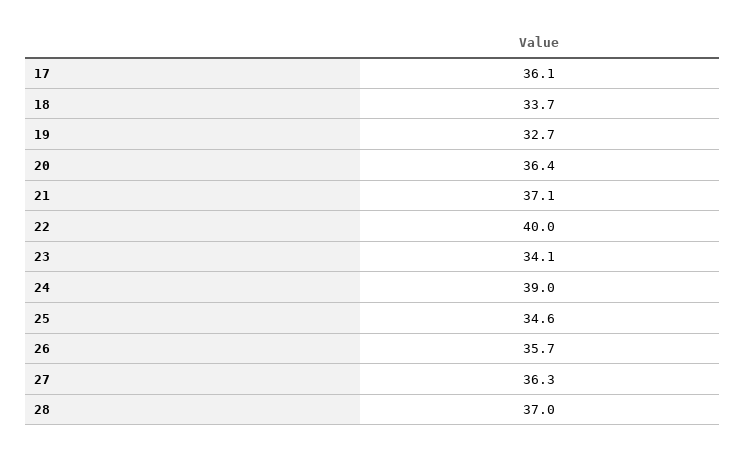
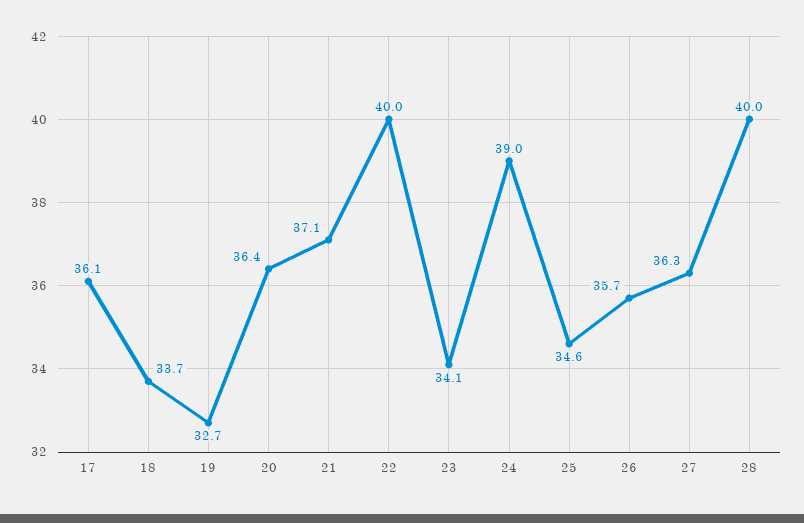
  {
    "17": 36.1,
    "18": 33.7,
    "19": 32.7,
    "20": 36.4,
    "21": 37.1,
    "22": 40,
    "23": 34.1,
    "24": 39,
    "25": 34.6,
    "26": 35.7,
    "27": 36.3,
-   "28": 37
+   "28": 40
  }

